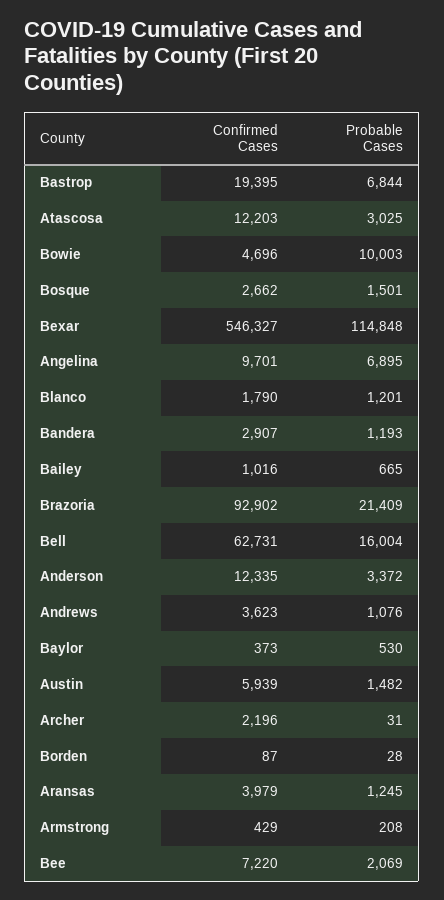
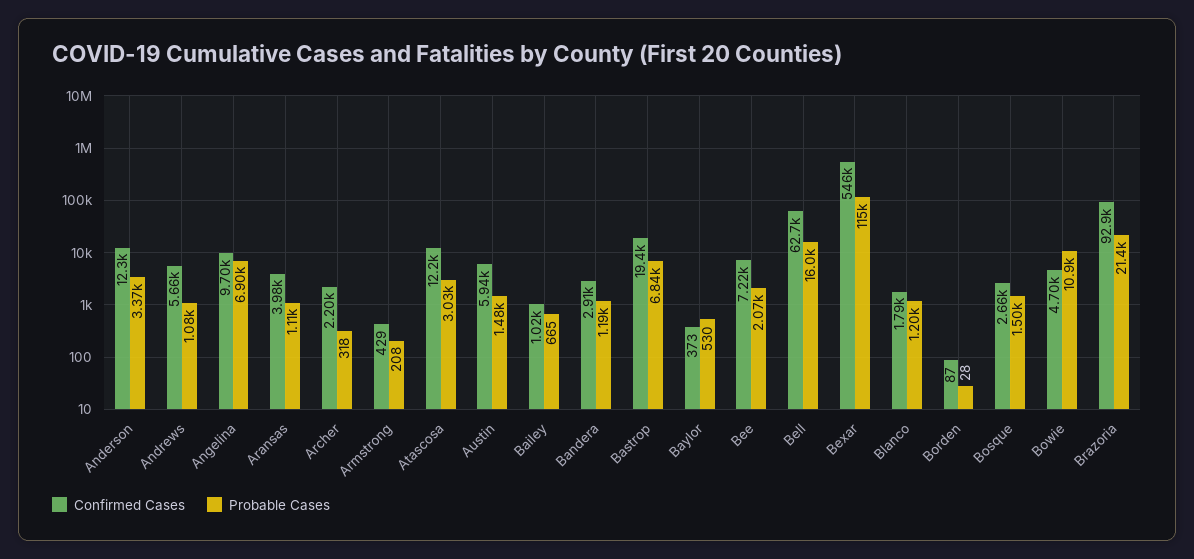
  {
    "Confirmed Cases": {
      "Bastrop": 19395,
      "Atascosa": 12203,
      "Bowie": 4696,
      "Bosque": 2662,
      "Bexar": 546327,
      "Angelina": 9701,
      "Blanco": 1790,
      "Bandera": 2907,
      "Bailey": 1016,
      "Brazoria": 92902,
      "Bell": 62731,
      "Anderson": 12335,
-     "Andrews": 3623,
+     "Andrews": 5660,
      "Baylor": 373,
      "Austin": 5939,
      "Archer": 2196,
      "Borden": 87,
      "Aransas": 3979,
      "Armstrong": 429,
      "Bee": 7220
    },
    "Probable Cases": {
      "Bastrop": 6844,
      "Atascosa": 3025,
-     "Bowie": 10003,
+     "Bowie": 10900,
      "Bosque": 1501,
      "Bexar": 114848,
      "Angelina": 6895,
      "Blanco": 1201,
      "Bandera": 1193,
      "Bailey": 665,
      "Brazoria": 21409,
      "Bell": 16004,
      "Anderson": 3372,
      "Andrews": 1076,
      "Baylor": 530,
      "Austin": 1482,
-     "Archer": 31,
+     "Archer": 318,
      "Borden": 28,
-     "Aransas": 1245,
+     "Aransas": 1110,
      "Armstrong": 208,
      "Bee": 2069
    }
  }

